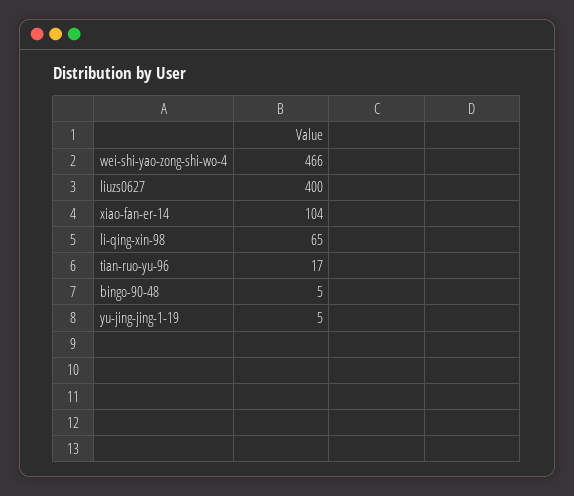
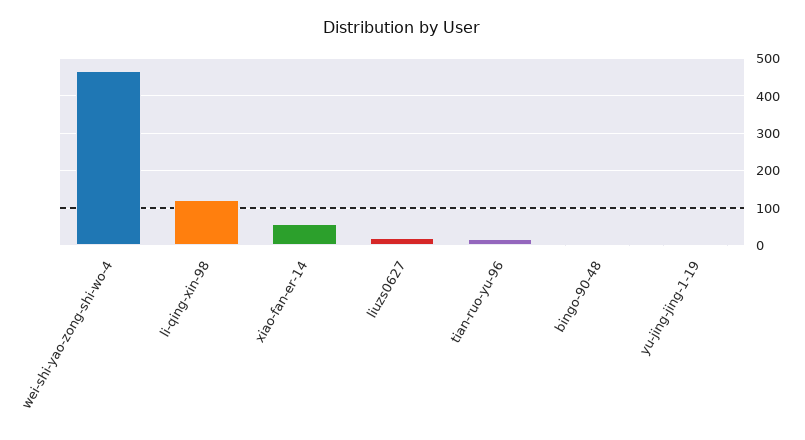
  {
    "wei-shi-yao-zong-shi-wo-4": 466,
-   "liuzs0627": 400,
+   "liuzs0627": 20,
-   "xiao-fan-er-14": 104,
+   "xiao-fan-er-14": 60,
-   "li-qing-xin-98": 65,
+   "li-qing-xin-98": 120,
    "tian-ruo-yu-96": 17,
    "bingo-90-48": 5,
    "yu-jing-jing-1-19": 5
  }

